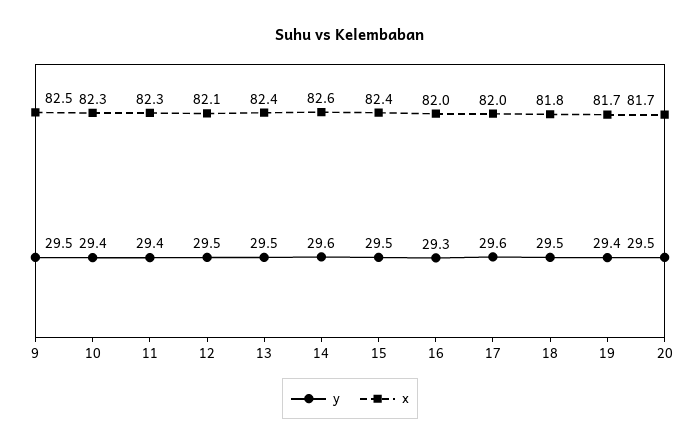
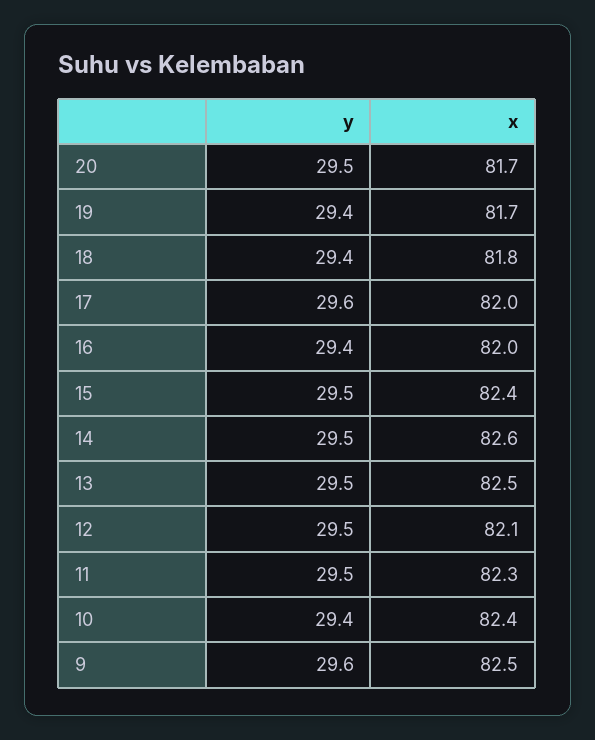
  {
    "y": {
-     "9": 29.5,
+     "9": 29.6,
      "10": 29.4,
-     "11": 29.4,
+     "11": 29.5,
      "12": 29.5,
      "13": 29.5,
-     "14": 29.6,
+     "14": 29.5,
      "15": 29.5,
-     "16": 29.3,
+     "16": 29.4,
      "17": 29.6,
-     "18": 29.5,
+     "18": 29.4,
      "19": 29.4,
      "20": 29.5
    },
    "x": {
      "9": 82.5,
-     "10": 82.3,
+     "10": 82.4,
      "11": 82.3,
      "12": 82.1,
-     "13": 82.4,
+     "13": 82.5,
      "14": 82.6,
      "15": 82.4,
      "16": 82,
      "17": 82,
      "18": 81.8,
      "19": 81.7,
      "20": 81.7
    }
  }

